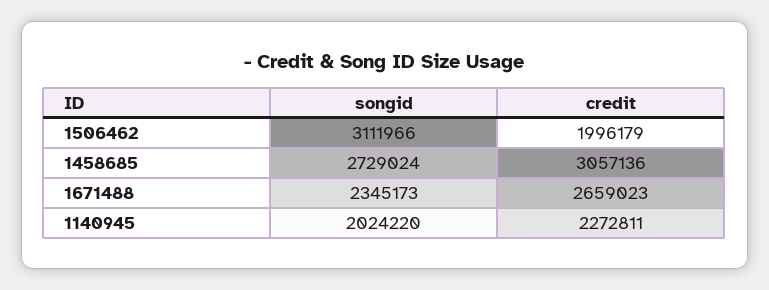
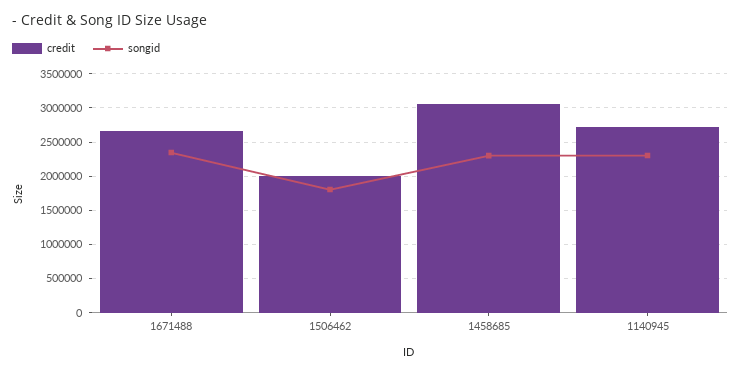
  {
    "songid": {
-     "1506462": 3111966,
+     "1506462": 1800000,
-     "1458685": 2729024,
+     "1458685": 2300000,
      "1671488": 2345173,
-     "1140945": 2024220
+     "1140945": 2300000
    },
    "credit": {
      "1506462": 1996179,
      "1458685": 3057136,
      "1671488": 2659023,
-     "1140945": 2272811
+     "1140945": 2700000
    }
  }

